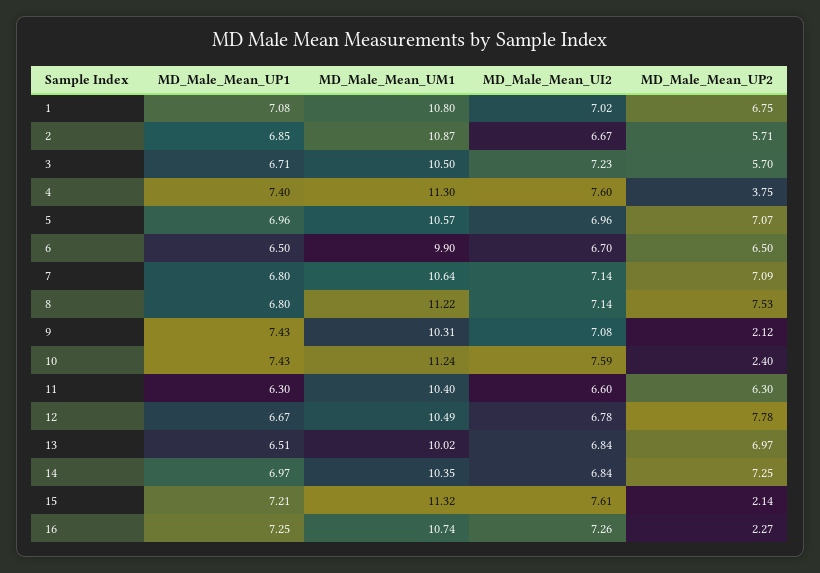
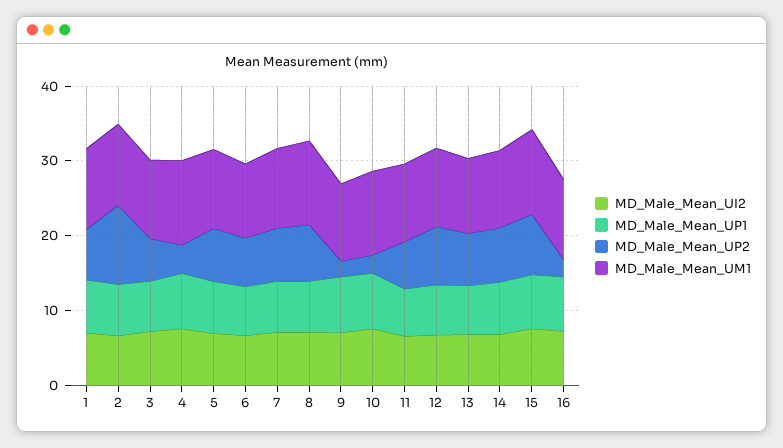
  {
    "MD_Male_Mean_UP1": {
      "1": 7.08,
      "2": 6.85,
      "3": 6.71,
      "4": 7.4,
      "5": 6.96,
      "6": 6.5,
      "7": 6.8,
      "8": 6.8,
      "9": 7.43,
      "10": 7.43,
      "11": 6.3,
      "12": 6.67,
      "13": 6.51,
      "14": 6.97,
      "15": 7.21,
      "16": 7.25
    },
    "MD_Male_Mean_UM1": {
      "1": 10.8,
      "2": 10.87,
      "3": 10.5,
      "4": 11.3,
      "5": 10.57,
      "6": 9.9,
      "7": 10.64,
      "8": 11.22,
      "9": 10.31,
      "10": 11.24,
      "11": 10.4,
      "12": 10.49,
      "13": 10.02,
      "14": 10.35,
      "15": 11.32,
      "16": 10.74
    },
    "MD_Male_Mean_UI2": {
      "1": 7.02,
      "2": 6.67,
      "3": 7.23,
      "4": 7.6,
      "5": 6.96,
      "6": 6.7,
      "7": 7.14,
      "8": 7.14,
      "9": 7.08,
      "10": 7.59,
      "11": 6.6,
      "12": 6.78,
      "13": 6.84,
      "14": 6.84,
      "15": 7.61,
      "16": 7.26
    },
    "MD_Male_Mean_UP2": {
      "1": 6.75,
-     "2": 5.71,
+     "2": 10,
      "3": 5.7,
      "4": 3.75,
      "5": 7.07,
      "6": 6.5,
      "7": 7.09,
      "8": 7.53,
      "9": 2.12,
      "10": 2.4,
      "11": 6.3,
      "12": 7.78,
      "13": 6.97,
      "14": 7.25,
-     "15": 2.14,
+     "15": 8,
      "16": 2.27
    }
  }

